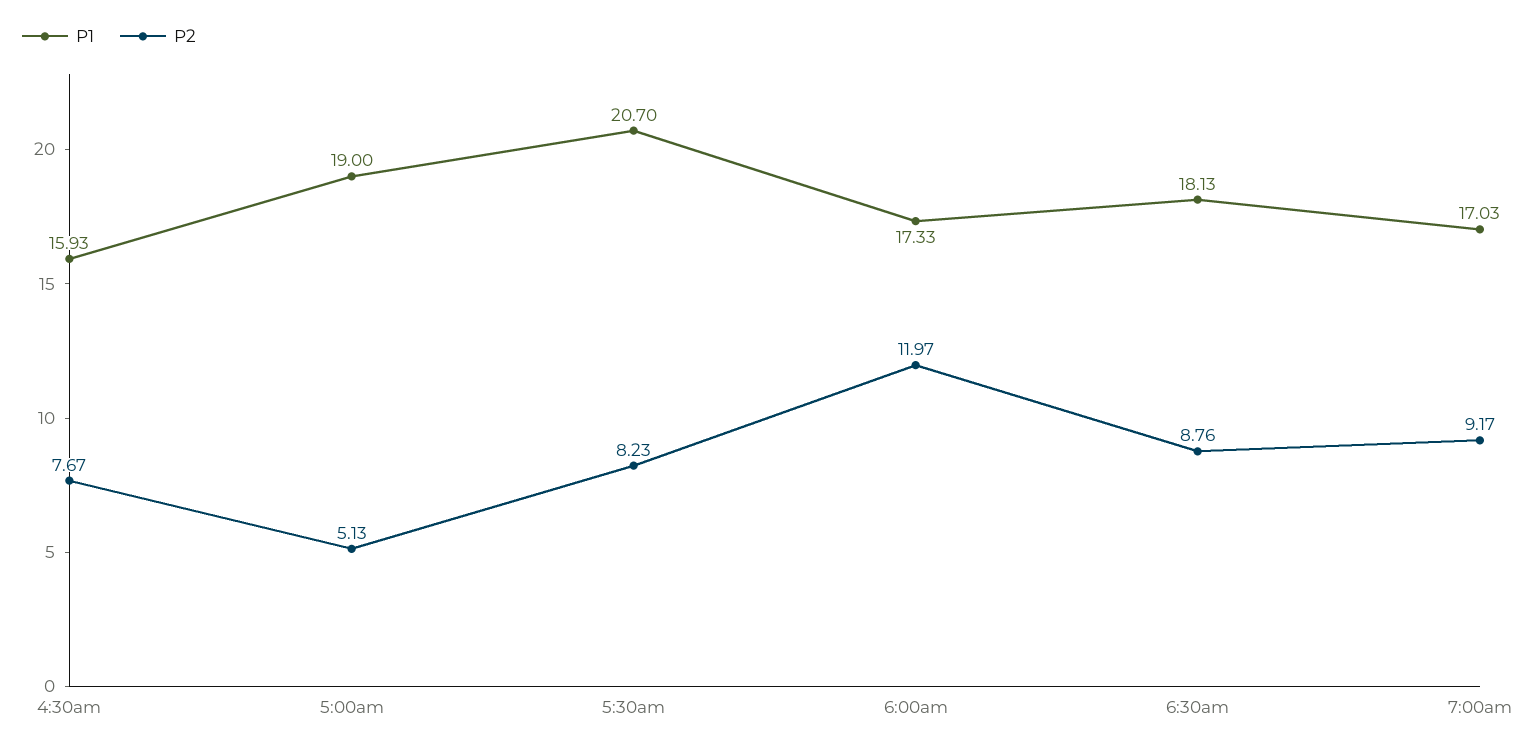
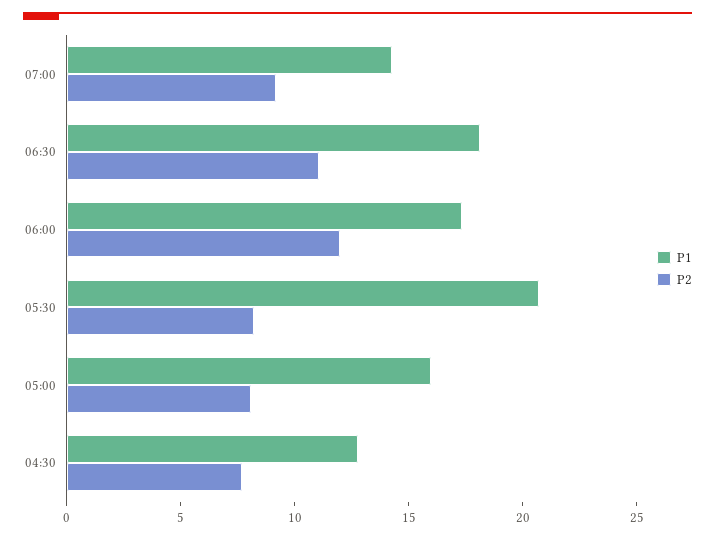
  {
    "P1": {
-     "4:30am": 15.93,
+     "4:30am": 13,
-     "5:00am": 19,
+     "5:00am": 16,
      "5:30am": 20.7,
      "6:00am": 17.33,
      "6:30am": 18.13,
-     "7:00am": 17.03
+     "7:00am": 14
    },
    "P2": {
      "4:30am": 7.67,
-     "5:00am": 5.13,
+     "5:00am": 8,
      "5:30am": 8.23,
      "6:00am": 11.97,
-     "6:30am": 8.76,
+     "6:30am": 11,
      "7:00am": 9.17
    }
  }

